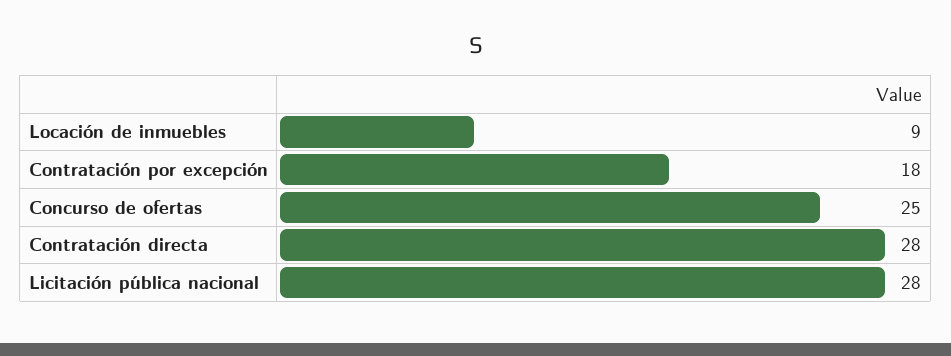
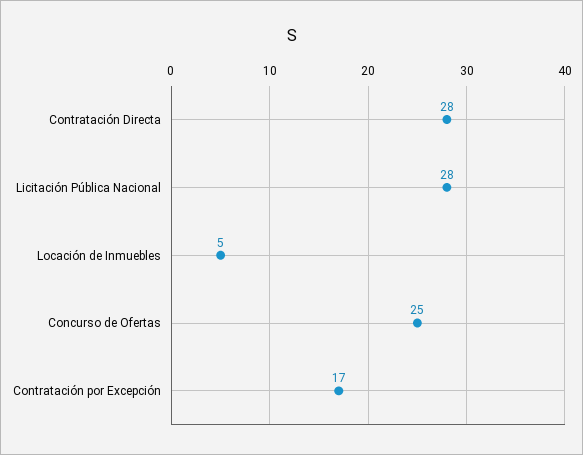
  {
-   "Locación de inmuebles": 9,
+   "Locación de inmuebles": 5,
-   "Contratación por excepción": 18,
+   "Contratación por excepción": 17,
    "Concurso de ofertas": 25,
    "Contratación directa": 28,
    "Licitación pública nacional": 28
  }

